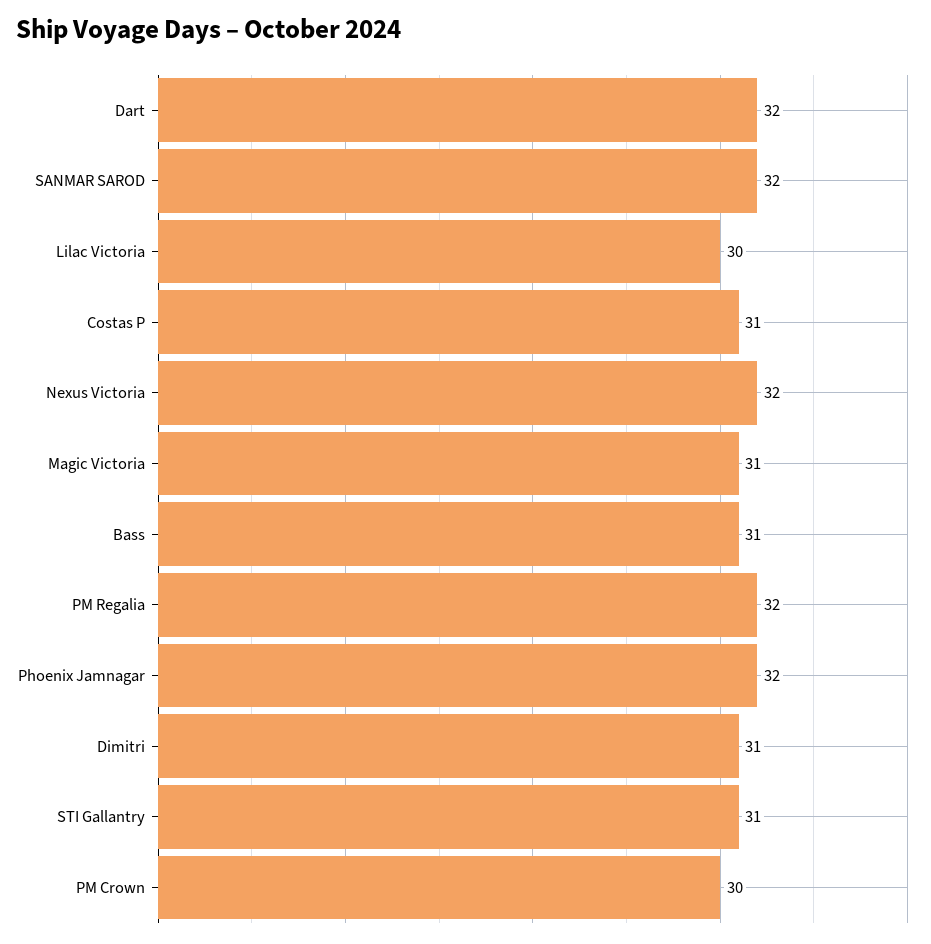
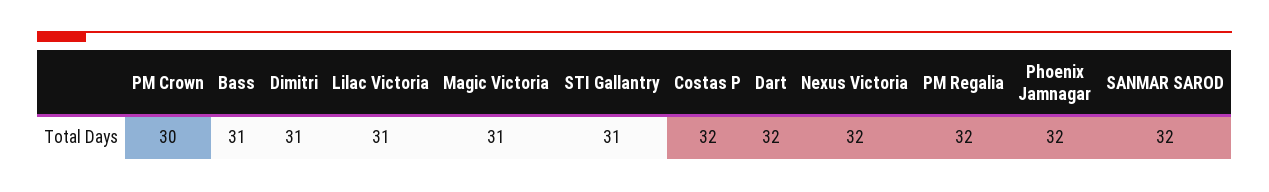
  {
    "Dart": 32,
    "SANMAR SAROD": 32,
-   "Lilac Victoria": 30,
+   "Lilac Victoria": 31,
-   "Costas P": 31,
+   "Costas P": 32,
    "Nexus Victoria": 32,
    "Magic Victoria": 31,
    "Bass": 31,
    "PM Regalia": 32,
    "Phoenix Jamnagar": 32,
    "Dimitri": 31,
    "STI Gallantry": 31,
    "PM Crown": 30
  }

